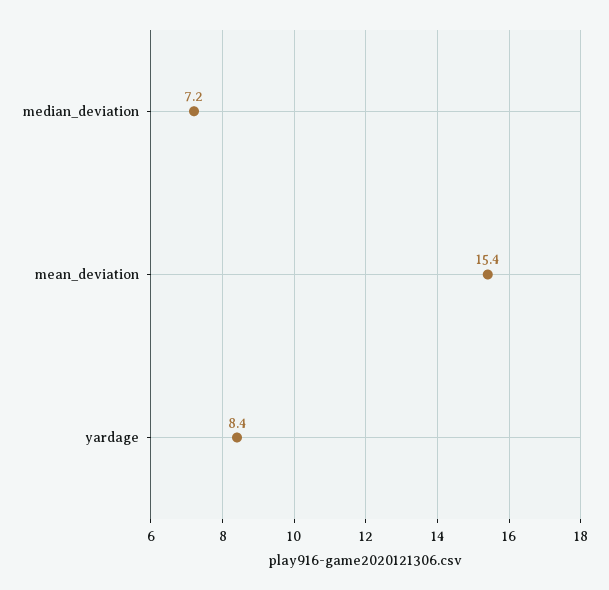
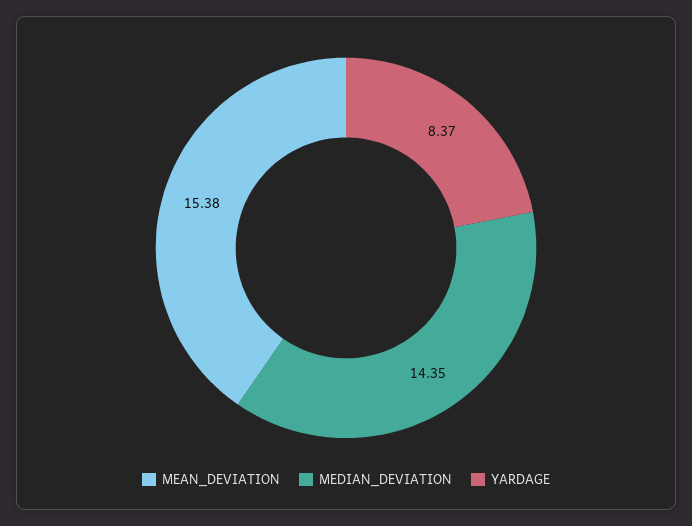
  {
-   "median_deviation": 7.2,
+   "median_deviation": 14.35,
    "mean_deviation": 15.38,
    "yardage": 8.37
  }

